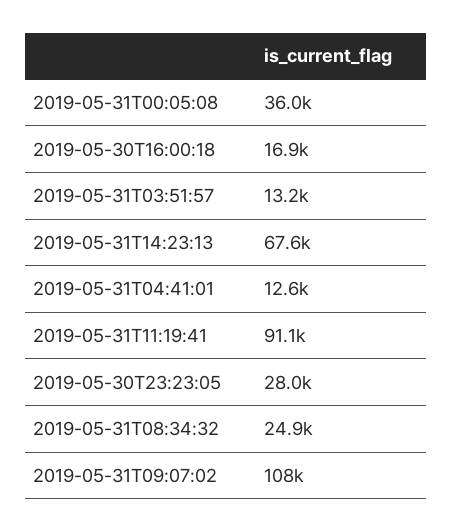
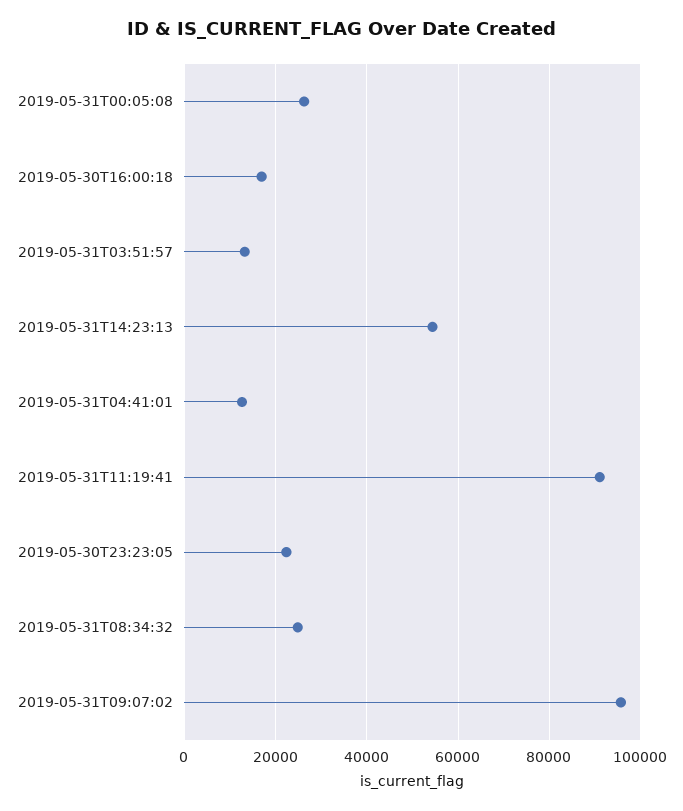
  {
-   "2019-05-31T00:05:08": 36000,
+   "2019-05-31T00:05:08": 26000,
    "2019-05-30T16:00:18": 16900,
    "2019-05-31T03:51:57": 13200,
-   "2019-05-31T14:23:13": 67600,
+   "2019-05-31T14:23:13": 54000,
    "2019-05-31T04:41:01": 12600,
    "2019-05-31T11:19:41": 91100,
-   "2019-05-30T23:23:05": 28000,
+   "2019-05-30T23:23:05": 22000,
    "2019-05-31T08:34:32": 24900,
-   "2019-05-31T09:07:02": 108000
+   "2019-05-31T09:07:02": 96000
  }

